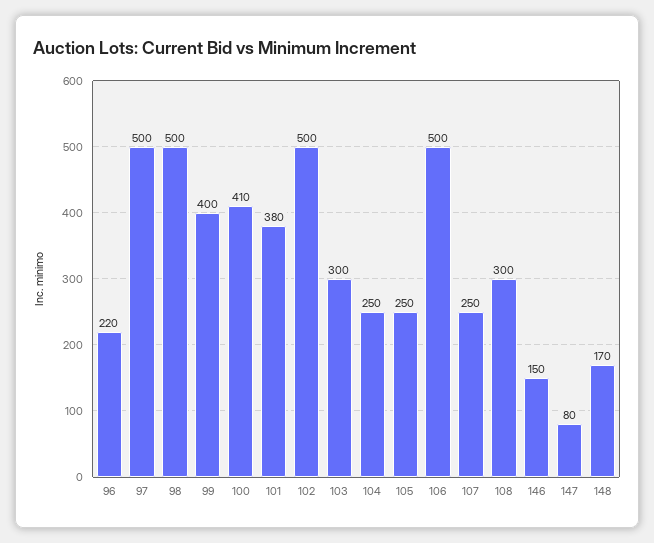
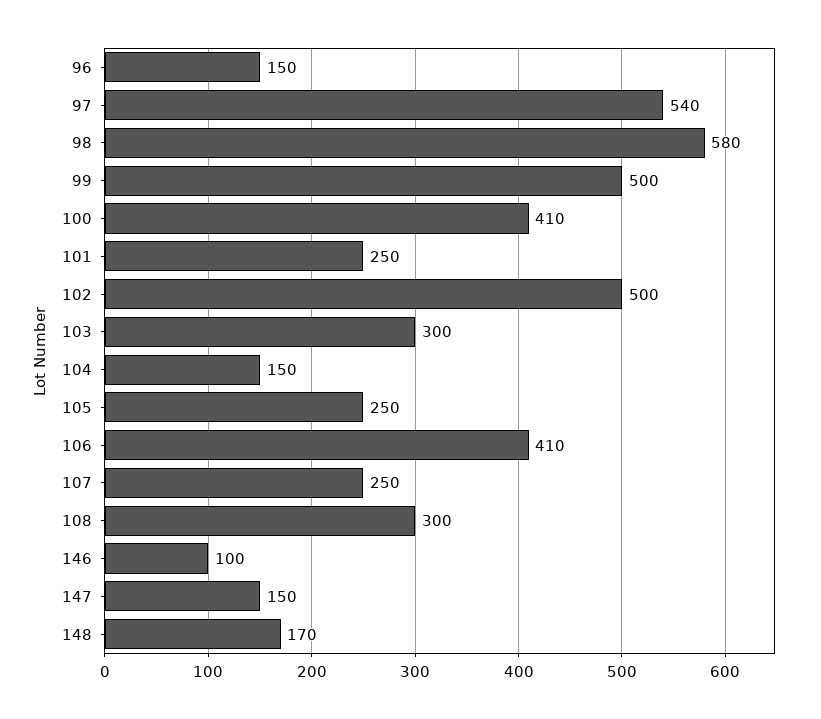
  {
-   "96": 220,
+   "96": 150,
-   "97": 500,
+   "97": 540,
-   "98": 500,
+   "98": 580,
-   "99": 400,
+   "99": 500,
    "100": 410,
-   "101": 380,
+   "101": 250,
    "102": 500,
    "103": 300,
-   "104": 250,
+   "104": 150,
    "105": 250,
-   "106": 500,
+   "106": 410,
    "107": 250,
    "108": 300,
-   "146": 150,
+   "146": 100,
-   "147": 80,
+   "147": 150,
    "148": 170
  }

